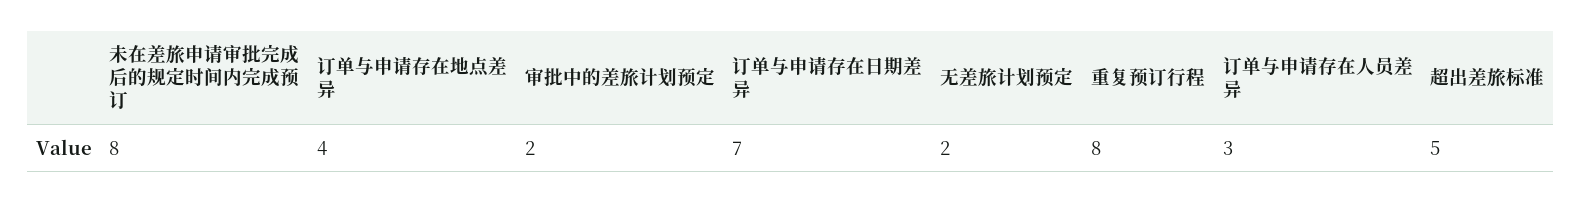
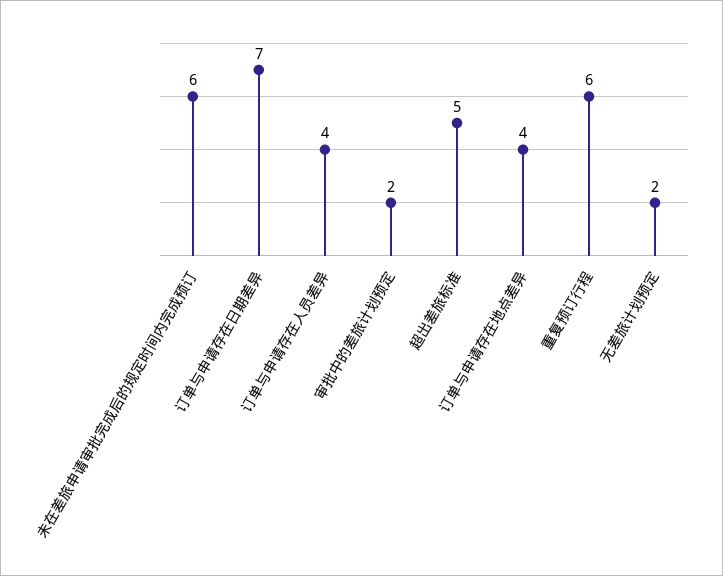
  {
-   "未在差旅申请审批完成后的规定时间内完成预订": 8,
+   "未在差旅申请审批完成后的规定时间内完成预订": 6,
    "订单与申请存在地点差异": 4,
    "审批中的差旅计划预定": 2,
    "订单与申请存在日期差异": 7,
    "无差旅计划预定": 2,
-   "重复预订行程": 8,
+   "重复预订行程": 6,
-   "订单与申请存在人员差异": 3,
+   "订单与申请存在人员差异": 4,
    "超出差旅标准": 5
  }

